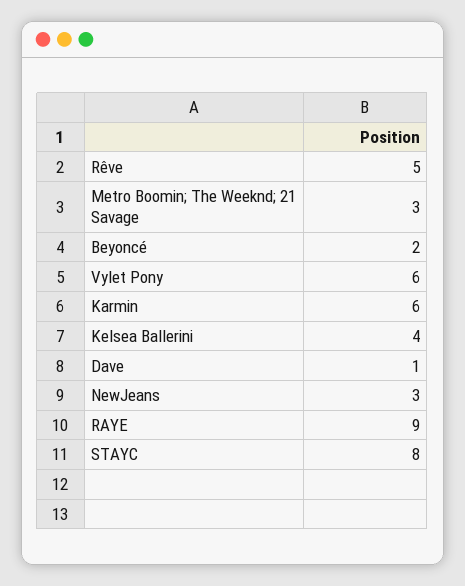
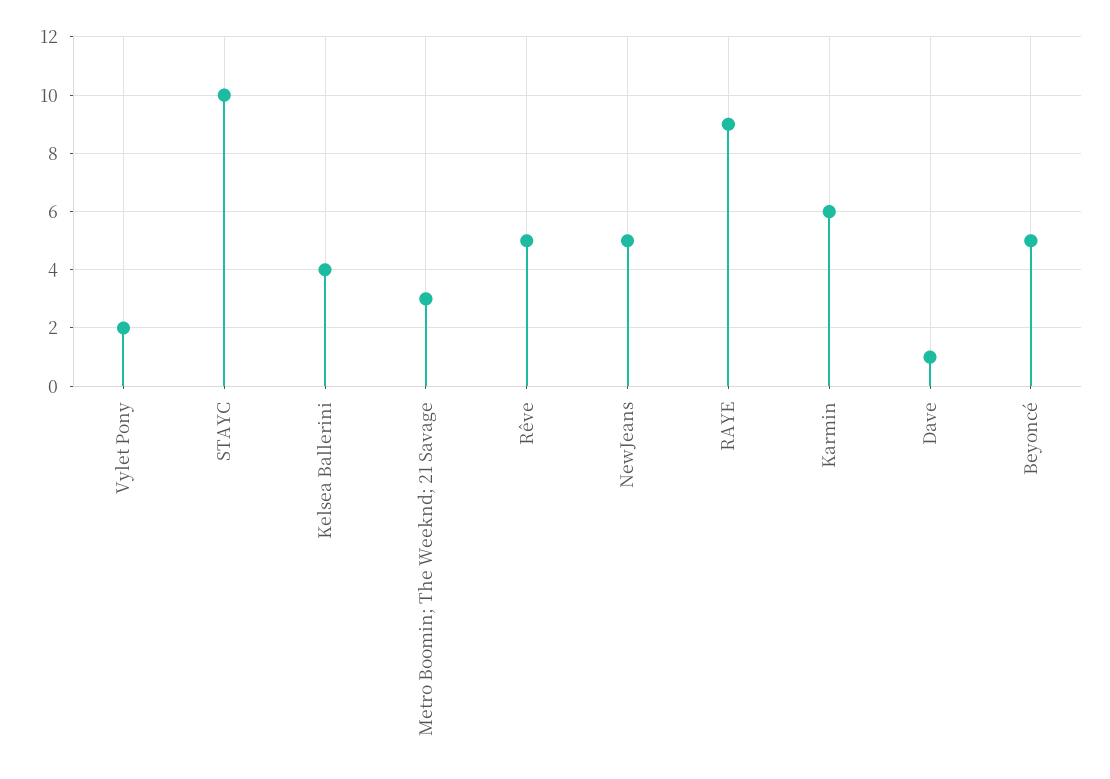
  {
    "Rêve": 5,
    "Metro Boomin; The Weeknd; 21 Savage": 3,
-   "Beyoncé": 2,
+   "Beyoncé": 5,
-   "Vylet Pony": 6,
+   "Vylet Pony": 2,
    "Karmin": 6,
    "Kelsea Ballerini": 4,
    "Dave": 1,
-   "NewJeans": 3,
+   "NewJeans": 5,
    "RAYE": 9,
-   "STAYC": 8
+   "STAYC": 10
  }

